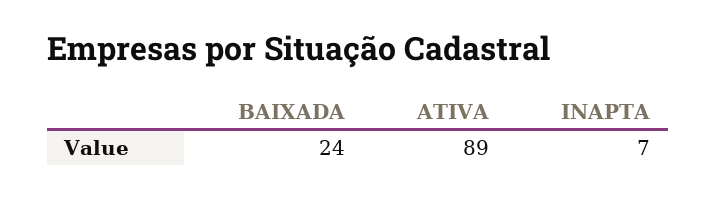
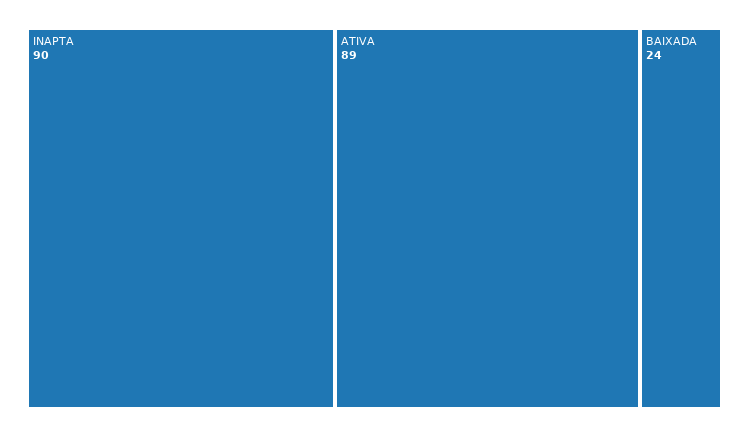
  {
    "BAIXADA": 24,
    "ATIVA": 89,
-   "INAPTA": 7
+   "INAPTA": 90
  }

